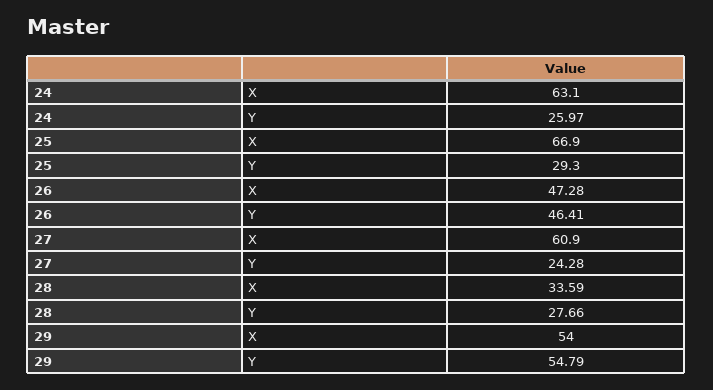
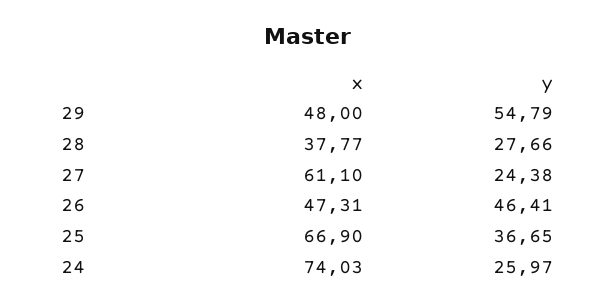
  {
    "24": {
-     "X": 63.1,
+     "X": 74.03,
      "Y": 25.97
    },
    "25": {
      "X": 66.9,
-     "Y": 29.3
+     "Y": 36.65
    },
    "26": {
-     "X": 47.28,
+     "X": 47.31,
      "Y": 46.41
    },
    "27": {
-     "X": 60.9,
+     "X": 61.1,
-     "Y": 24.28
+     "Y": 24.38
    },
    "28": {
-     "X": 33.59,
+     "X": 37.77,
      "Y": 27.66
    },
    "29": {
-     "X": 54,
+     "X": 48,
      "Y": 54.79
    }
  }

